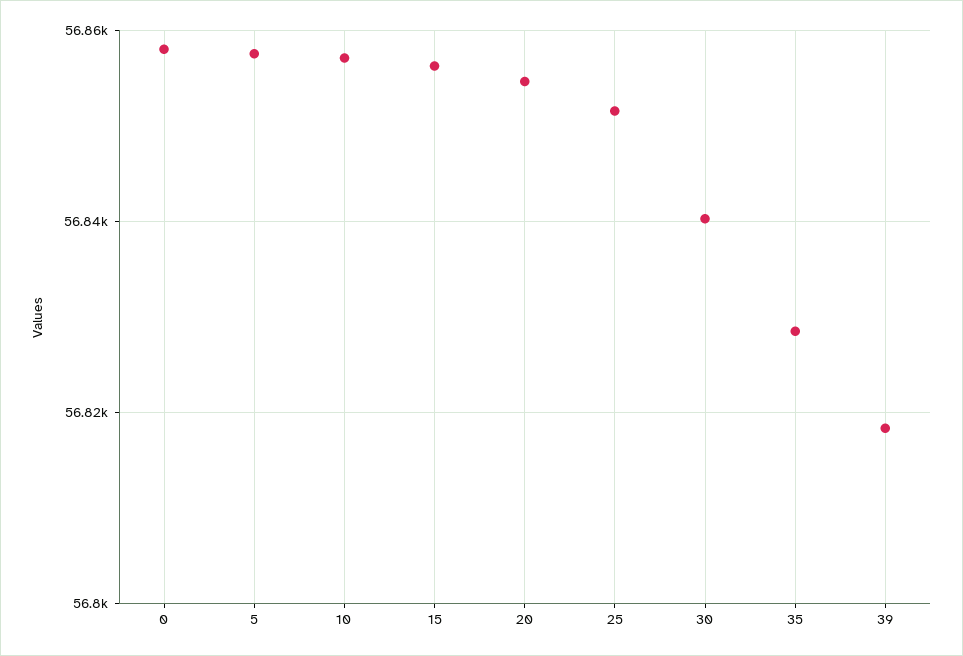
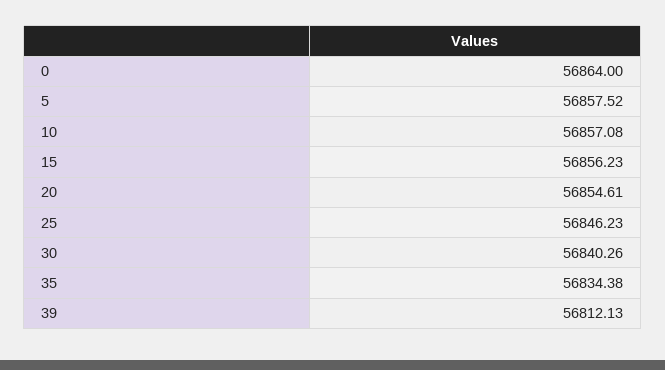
  {
-   "0": 56858,
+   "0": 56864,
    "5": 56857.52,
    "10": 56857.08,
    "15": 56856.23,
    "20": 56854.61,
-   "25": 56852,
+   "25": 56846.23,
    "30": 56840.26,
-   "35": 56828,
+   "35": 56834.38,
-   "39": 56818
+   "39": 56812.13
  }

